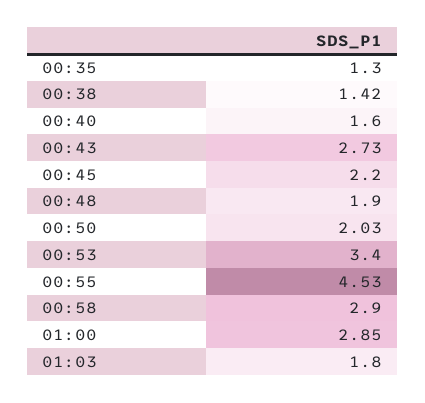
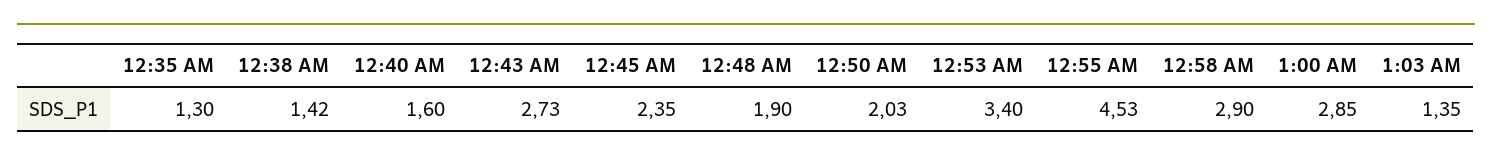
  {
    "00:35": 1.3,
    "00:38": 1.42,
    "00:40": 1.6,
    "00:43": 2.73,
-   "00:45": 2.2,
+   "00:45": 2.35,
    "00:48": 1.9,
    "00:50": 2.03,
    "00:53": 3.4,
    "00:55": 4.53,
    "00:58": 2.9,
    "01:00": 2.85,
-   "01:03": 1.8
+   "01:03": 1.35
  }

